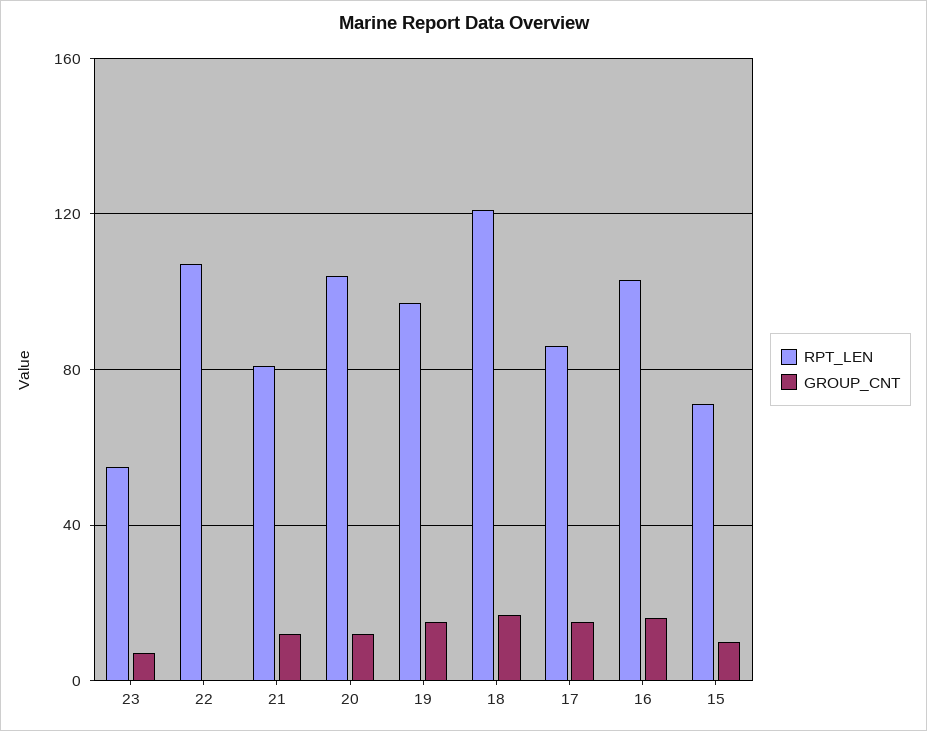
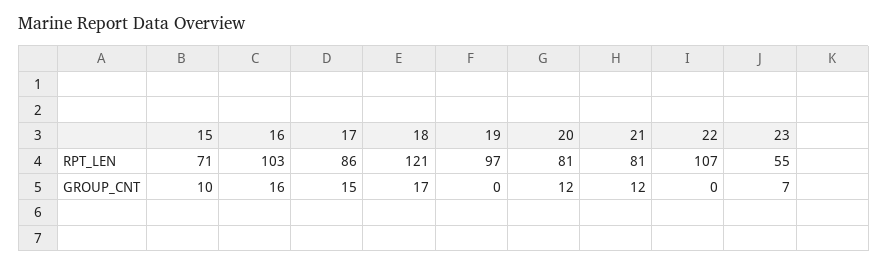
  {
    "RPT_LEN": {
      "23": 55,
      "22": 107,
      "21": 81,
-     "20": 105,
+     "20": 81,
      "19": 97,
      "18": 121,
      "17": 86,
      "16": 103,
      "15": 71
    },
    "GROUP_CNT": {
      "23": 7,
      "22": 0,
      "21": 12,
      "20": 12,
-     "19": 15,
+     "19": 0,
      "18": 17,
      "17": 15,
      "16": 16,
      "15": 10
    }
  }

